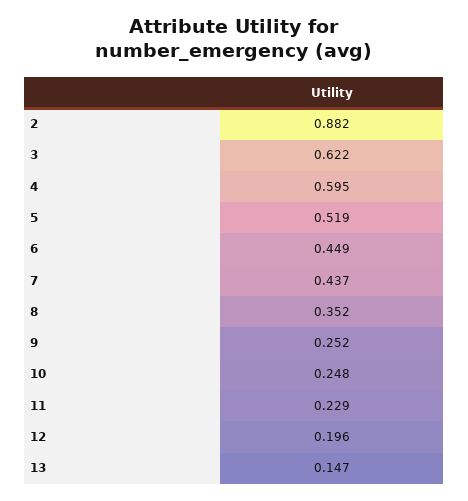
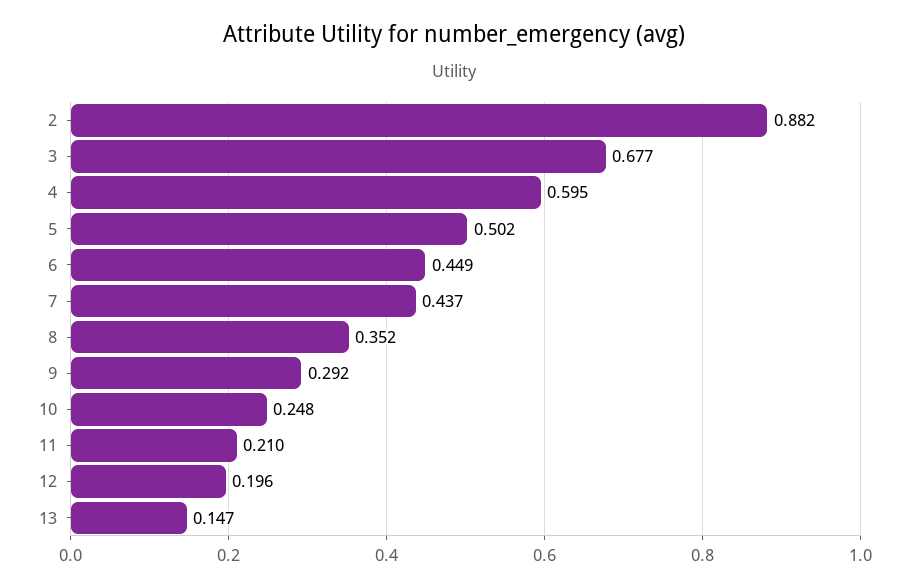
  {
    "2": 0.882,
-   "3": 0.622,
+   "3": 0.677,
    "4": 0.595,
-   "5": 0.519,
+   "5": 0.502,
    "6": 0.449,
    "7": 0.437,
    "8": 0.352,
-   "9": 0.252,
+   "9": 0.292,
    "10": 0.248,
-   "11": 0.229,
+   "11": 0.21,
    "12": 0.196,
    "13": 0.147
  }

